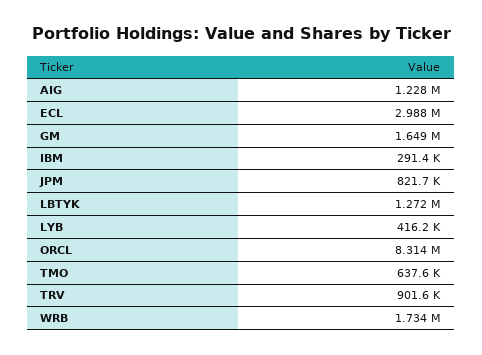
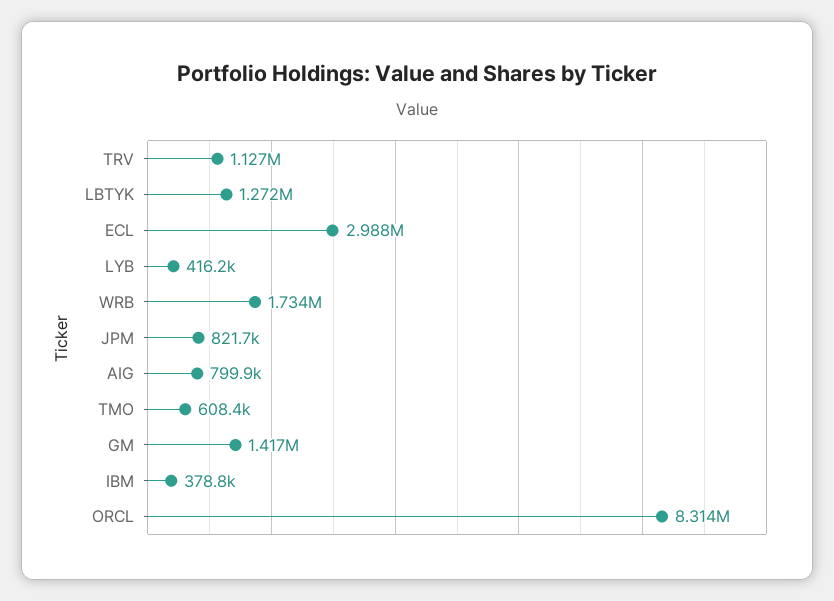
  {
-   "AIG": 1228000,
+   "AIG": 799900,
    "ECL": 2988000,
-   "GM": 1649000,
+   "GM": 1417000,
-   "IBM": 291400,
+   "IBM": 378800,
    "JPM": 821700,
    "LBTYK": 1272000,
    "LYB": 416200,
    "ORCL": 8314000,
-   "TMO": 637600,
+   "TMO": 608400,
-   "TRV": 901600,
+   "TRV": 1127000,
    "WRB": 1734000
  }

